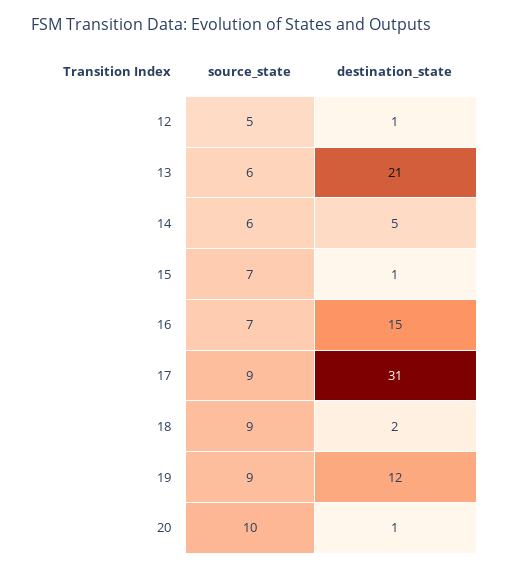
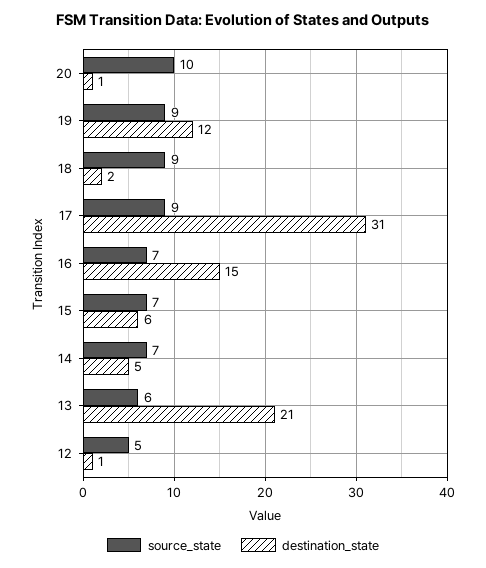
  {
    "source_state": {
      "12": 5,
      "13": 6,
-     "14": 6,
+     "14": 7,
      "15": 7,
      "16": 7,
      "17": 9,
      "18": 9,
      "19": 9,
      "20": 10
    },
    "destination_state": {
      "12": 1,
      "13": 21,
      "14": 5,
-     "15": 1,
+     "15": 6,
      "16": 15,
      "17": 31,
      "18": 2,
      "19": 12,
      "20": 1
    }
  }

